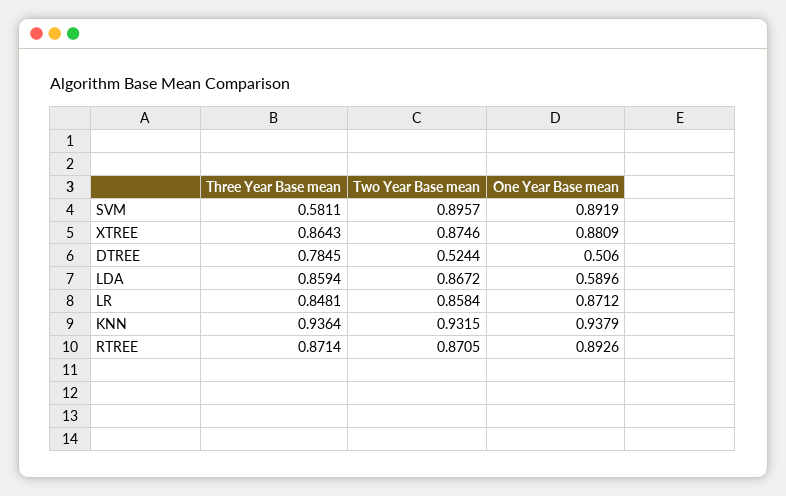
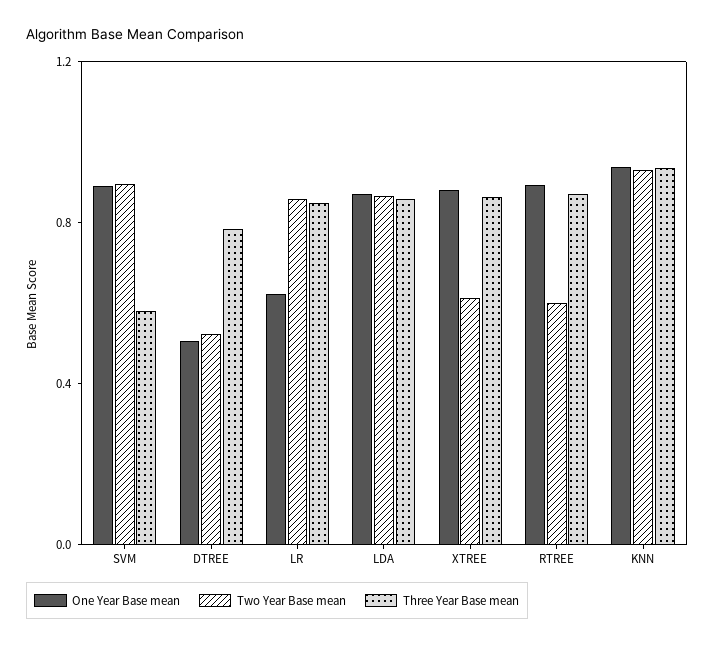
  {
    "Three Year Base mean": {
      "SVM": 0.5811,
      "XTREE": 0.8643,
      "DTREE": 0.7845,
      "LDA": 0.8594,
      "LR": 0.8481,
      "KNN": 0.9364,
      "RTREE": 0.8714
    },
    "Two Year Base mean": {
      "SVM": 0.8957,
-     "XTREE": 0.8746,
+     "XTREE": 0.6,
      "DTREE": 0.5244,
      "LDA": 0.8672,
      "LR": 0.8584,
      "KNN": 0.9315,
-     "RTREE": 0.8705
+     "RTREE": 0.6
    },
    "One Year Base mean": {
      "SVM": 0.8919,
      "XTREE": 0.8809,
      "DTREE": 0.506,
-     "LDA": 0.5896,
+     "LDA": 0.9,
-     "LR": 0.8712,
+     "LR": 0.6,
      "KNN": 0.9379,
      "RTREE": 0.8926
    }
  }

